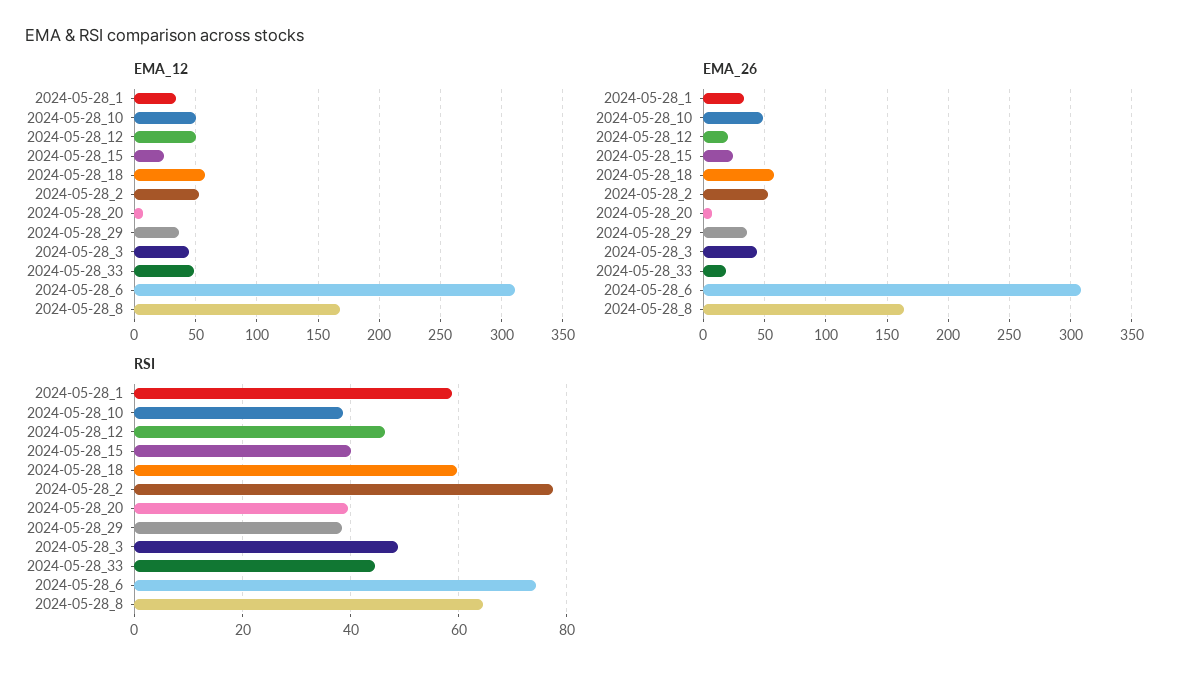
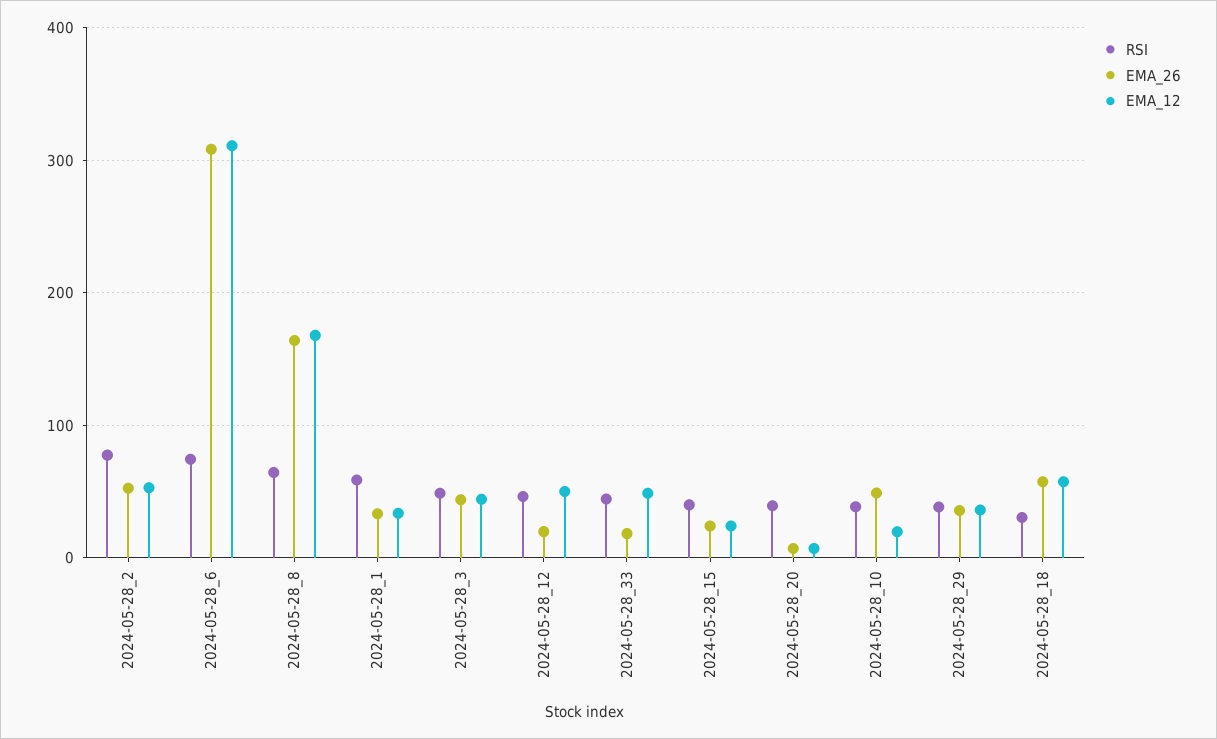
  {
    "EMA_12": {
      "2024-05-28_1": 35,
-     "2024-05-28_10": 50,
+     "2024-05-28_10": 20,
      "2024-05-28_12": 50,
      "2024-05-28_15": 25,
      "2024-05-28_18": 55,
      "2024-05-28_2": 55,
      "2024-05-28_20": 5,
      "2024-05-28_29": 35,
      "2024-05-28_3": 45,
      "2024-05-28_33": 50,
      "2024-05-28_6": 310,
      "2024-05-28_8": 170
    },
    "EMA_26": {
      "2024-05-28_1": 35,
      "2024-05-28_10": 50,
      "2024-05-28_12": 20,
      "2024-05-28_15": 25,
      "2024-05-28_18": 60,
      "2024-05-28_2": 55,
      "2024-05-28_20": 5,
      "2024-05-28_29": 35,
      "2024-05-28_3": 45,
      "2024-05-28_33": 20,
      "2024-05-28_6": 310,
      "2024-05-28_8": 165
    },
    "RSI": {
      "2024-05-28_1": 58,
      "2024-05-28_10": 38,
      "2024-05-28_12": 46,
      "2024-05-28_15": 40,
-     "2024-05-28_18": 60,
+     "2024-05-28_18": 30,
      "2024-05-28_2": 78,
      "2024-05-28_20": 40,
      "2024-05-28_29": 38,
      "2024-05-28_3": 48,
      "2024-05-28_33": 44,
      "2024-05-28_6": 74,
      "2024-05-28_8": 64
    }
  }

